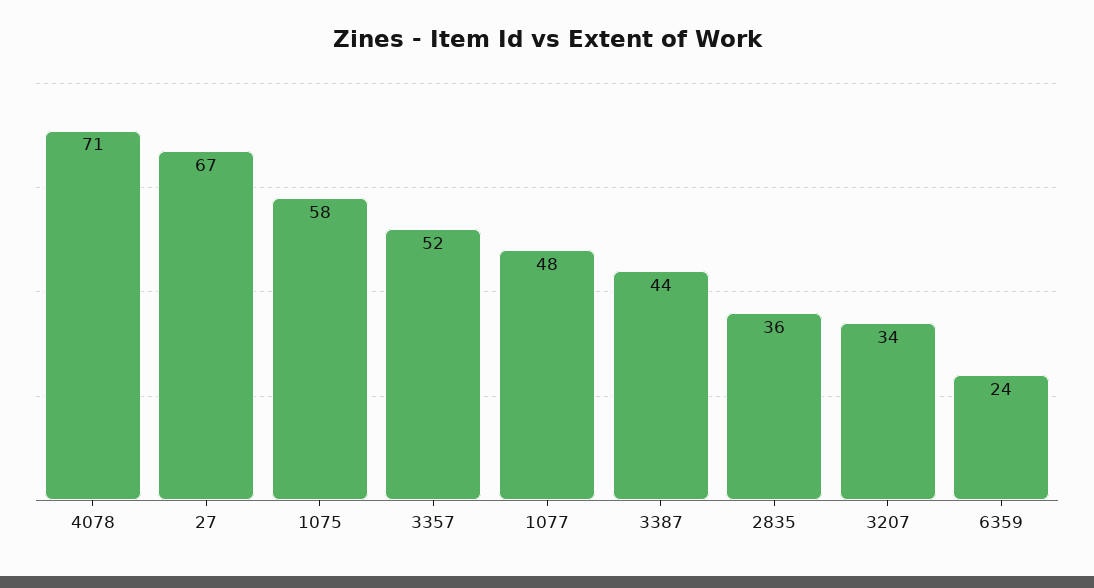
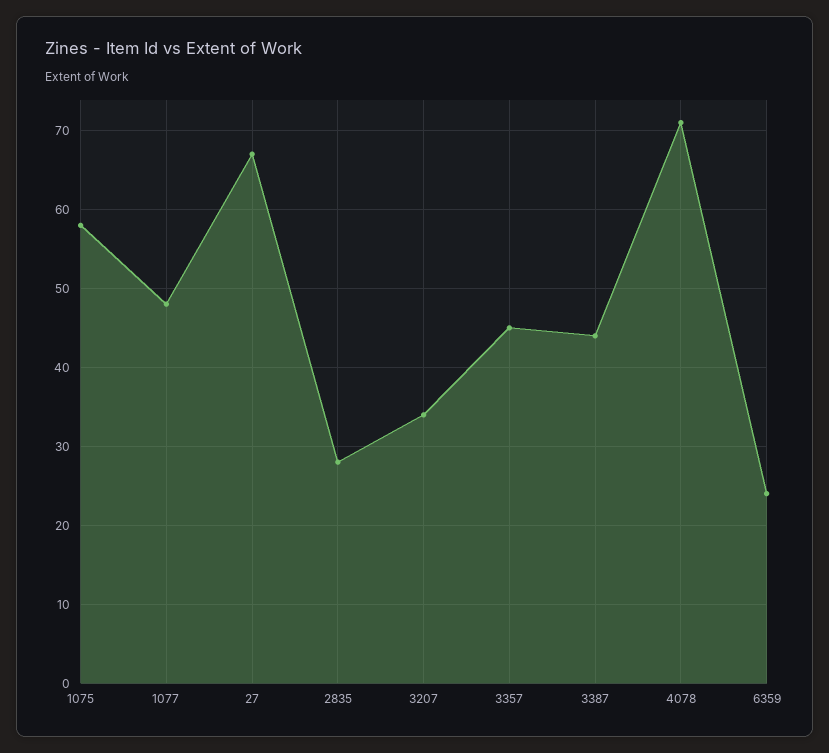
  {
    "4078": 71,
    "27": 67,
    "1075": 58,
-   "3357": 52,
+   "3357": 45,
    "1077": 48,
    "3387": 44,
-   "2835": 36,
+   "2835": 28,
    "3207": 34,
    "6359": 24
  }

